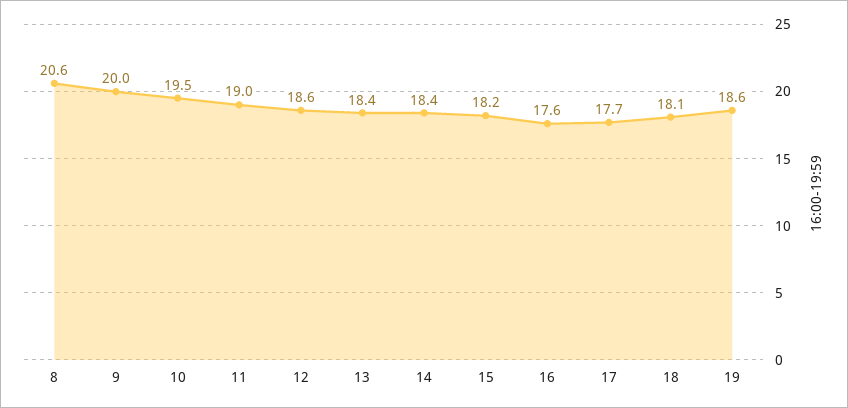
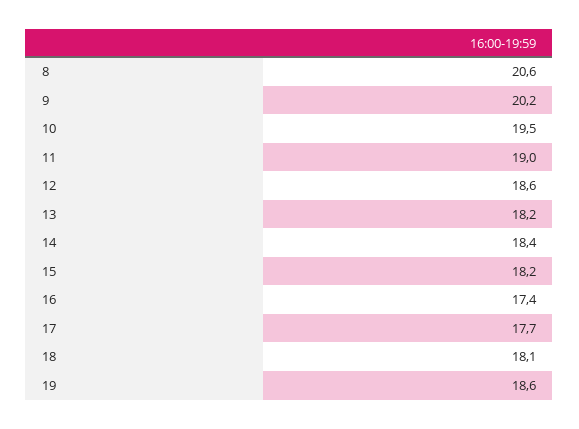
  {
    "8": 20.6,
-   "9": 20,
+   "9": 20.2,
    "10": 19.5,
    "11": 19,
    "12": 18.6,
-   "13": 18.4,
+   "13": 18.2,
    "14": 18.4,
    "15": 18.2,
-   "16": 17.6,
+   "16": 17.4,
    "17": 17.7,
    "18": 18.1,
    "19": 18.6
  }

